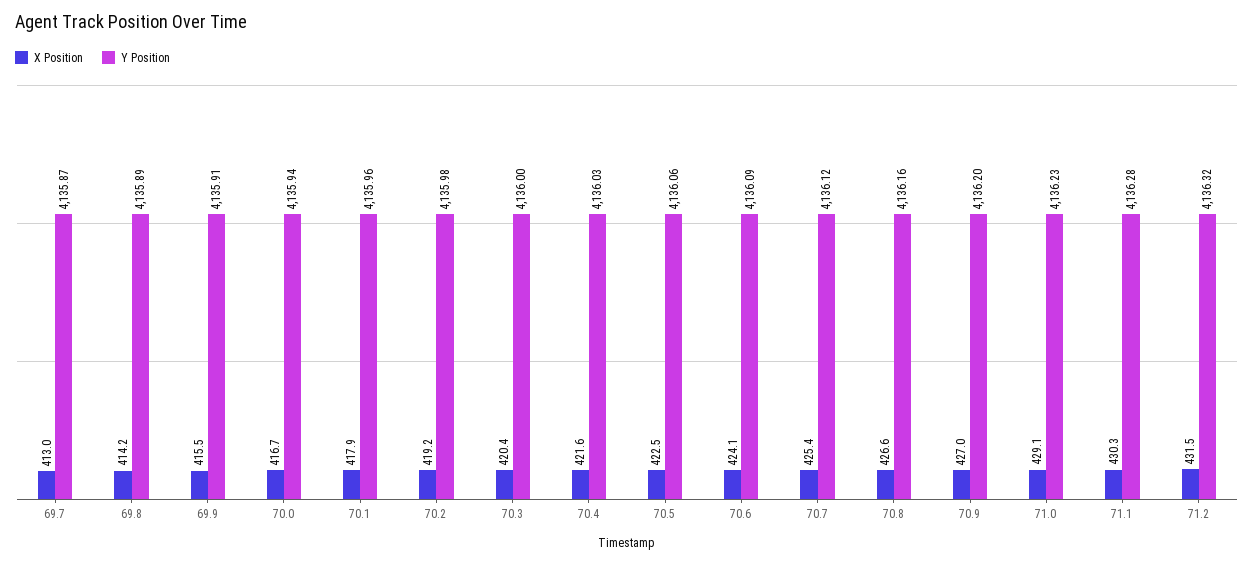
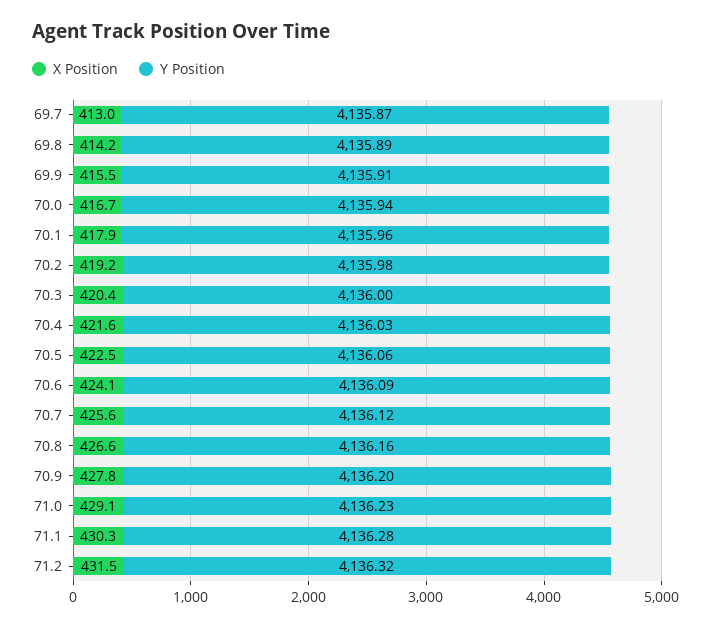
  {
    "X Position": {
      "69.7": 413,
      "69.8": 414.2,
      "69.9": 415.5,
      "70.0": 416.7,
      "70.1": 417.9,
      "70.2": 419.2,
      "70.3": 420.4,
      "70.4": 421.6,
      "70.5": 422.5,
      "70.6": 424.1,
-     "70.7": 425.4,
+     "70.7": 425.6,
      "70.8": 426.6,
-     "70.9": 427,
+     "70.9": 427.8,
      "71.0": 429.1,
      "71.1": 430.3,
      "71.2": 431.5
    },
    "Y Position": {
      "69.7": 4135.87,
      "69.8": 4135.89,
      "69.9": 4135.91,
      "70.0": 4135.94,
      "70.1": 4135.96,
      "70.2": 4135.98,
      "70.3": 4136,
      "70.4": 4136.03,
      "70.5": 4136.06,
      "70.6": 4136.09,
      "70.7": 4136.12,
      "70.8": 4136.16,
      "70.9": 4136.2,
      "71.0": 4136.23,
      "71.1": 4136.28,
      "71.2": 4136.32
    }
  }

